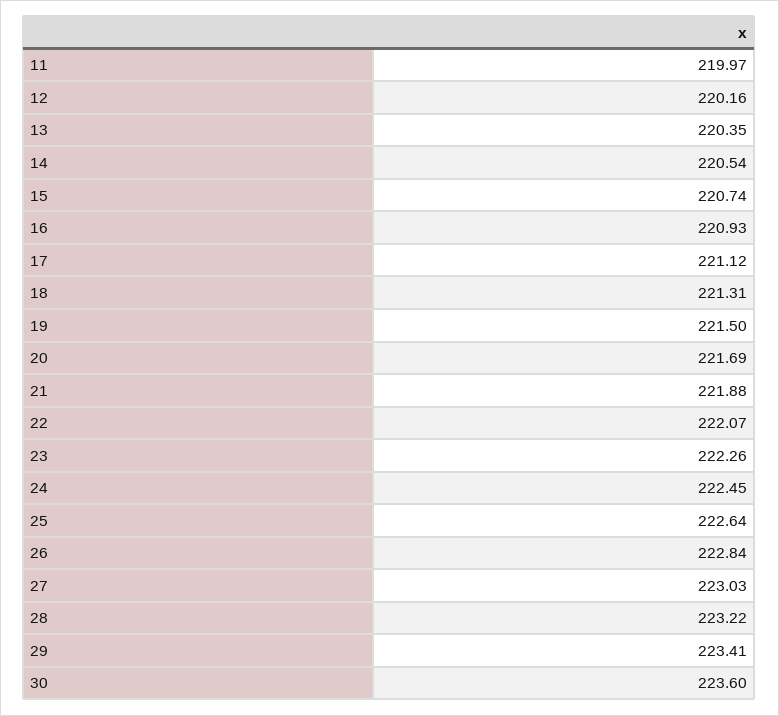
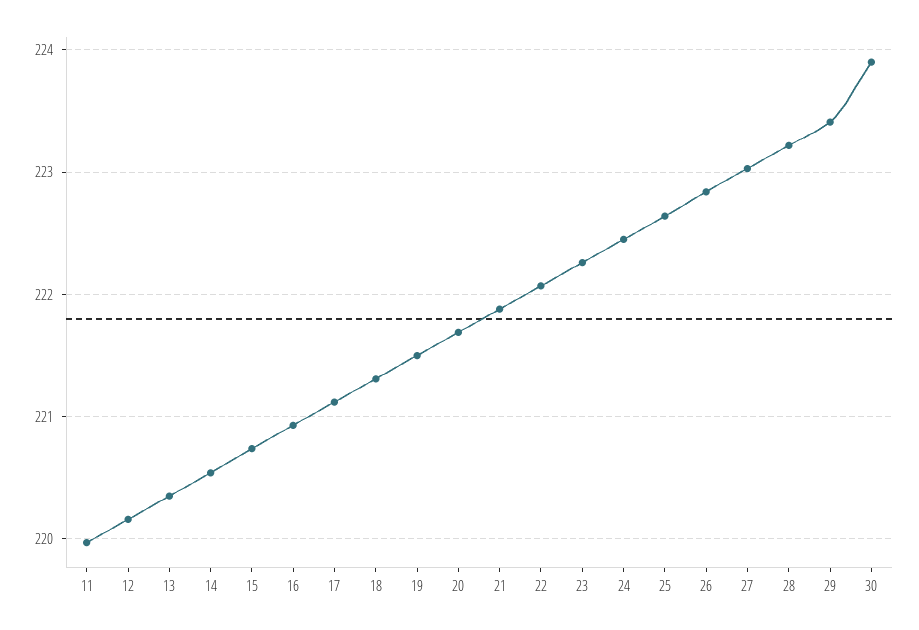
  {
    "11": 219.97,
    "12": 220.16,
    "13": 220.35,
    "14": 220.54,
    "15": 220.74,
    "16": 220.93,
    "17": 221.12,
    "18": 221.31,
    "19": 221.5,
    "20": 221.69,
    "21": 221.88,
    "22": 222.07,
    "23": 222.26,
    "24": 222.45,
    "25": 222.64,
    "26": 222.84,
    "27": 223.03,
    "28": 223.22,
    "29": 223.41,
-   "30": 223.6
+   "30": 223.9
  }

